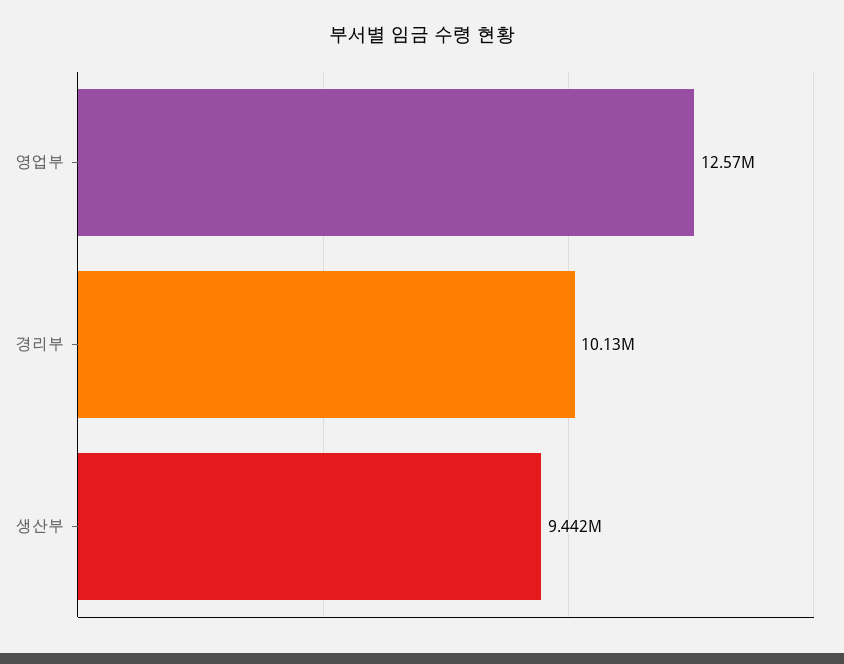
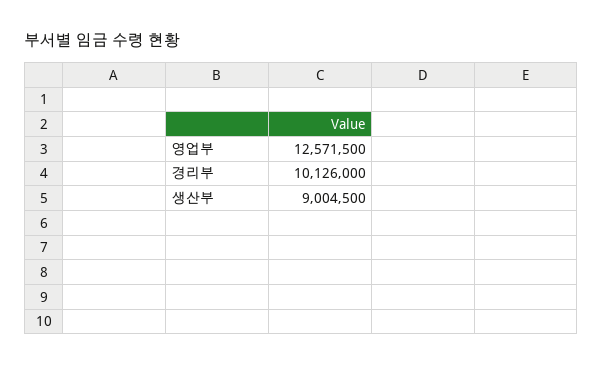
  {
    "영업부": 12571500,
    "경리부": 10126000,
-   "생산부": 9442000
+   "생산부": 9004500
  }

